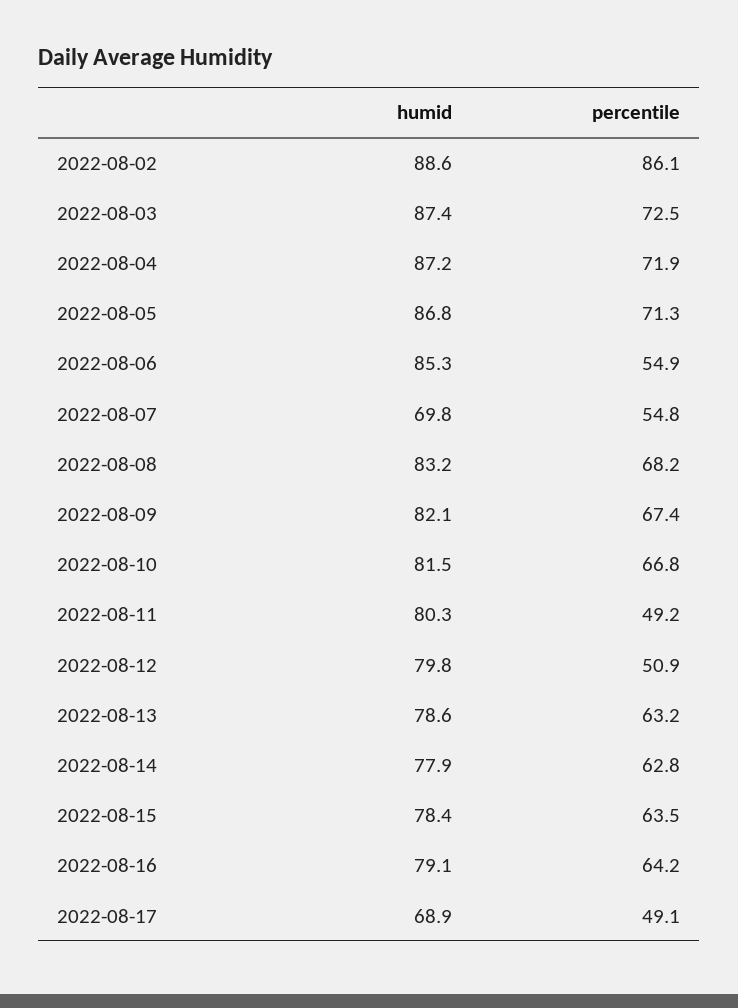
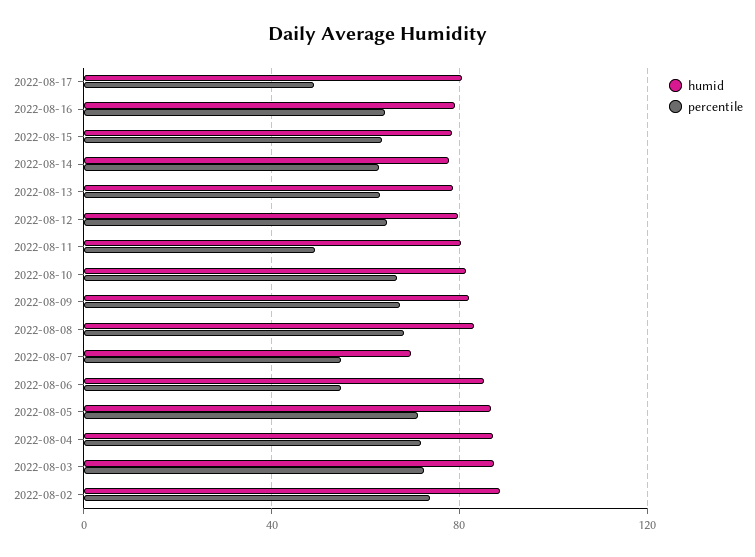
  {
    "humid": {
      "2022-08-02": 88.6,
      "2022-08-03": 87.4,
      "2022-08-04": 87.2,
      "2022-08-05": 86.8,
      "2022-08-06": 85.3,
      "2022-08-07": 69.8,
      "2022-08-08": 83.2,
      "2022-08-09": 82.1,
      "2022-08-10": 81.5,
      "2022-08-11": 80.3,
      "2022-08-12": 79.8,
      "2022-08-13": 78.6,
      "2022-08-14": 77.9,
      "2022-08-15": 78.4,
      "2022-08-16": 79.1,
-     "2022-08-17": 68.9
+     "2022-08-17": 80
    },
    "percentile": {
-     "2022-08-02": 86.1,
+     "2022-08-02": 75,
      "2022-08-03": 72.5,
      "2022-08-04": 71.9,
      "2022-08-05": 71.3,
      "2022-08-06": 54.9,
      "2022-08-07": 54.8,
      "2022-08-08": 68.2,
      "2022-08-09": 67.4,
      "2022-08-10": 66.8,
      "2022-08-11": 49.2,
-     "2022-08-12": 50.9,
+     "2022-08-12": 65,
      "2022-08-13": 63.2,
      "2022-08-14": 62.8,
      "2022-08-15": 63.5,
      "2022-08-16": 64.2,
      "2022-08-17": 49.1
    }
  }

